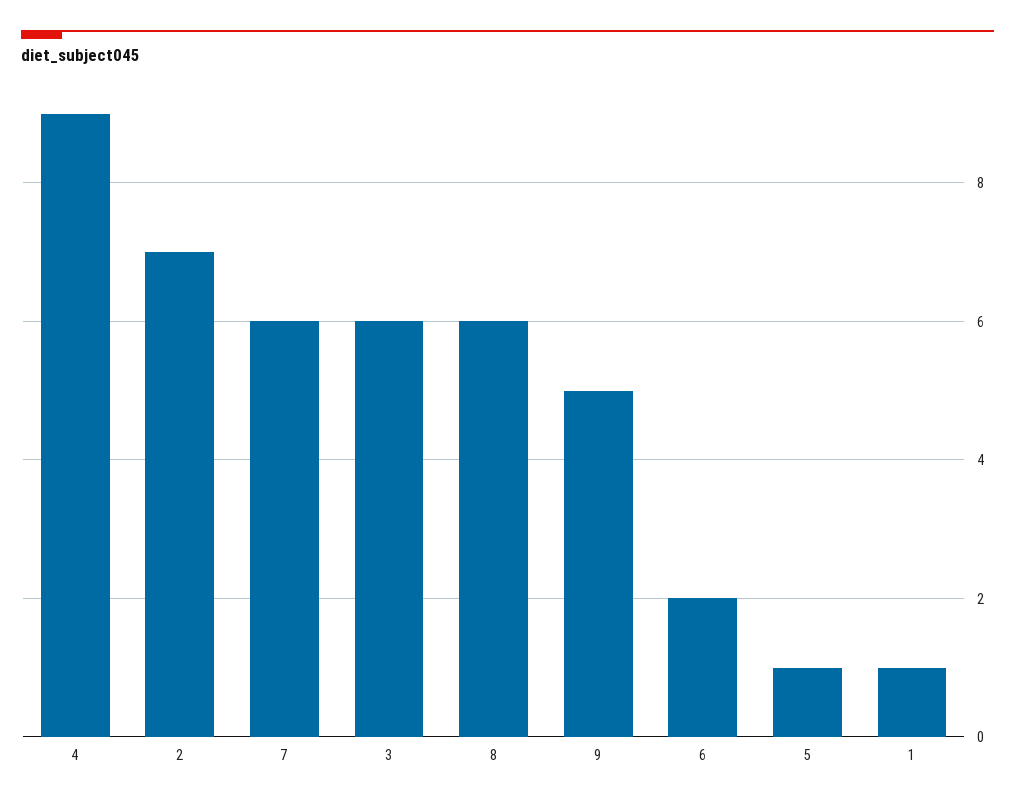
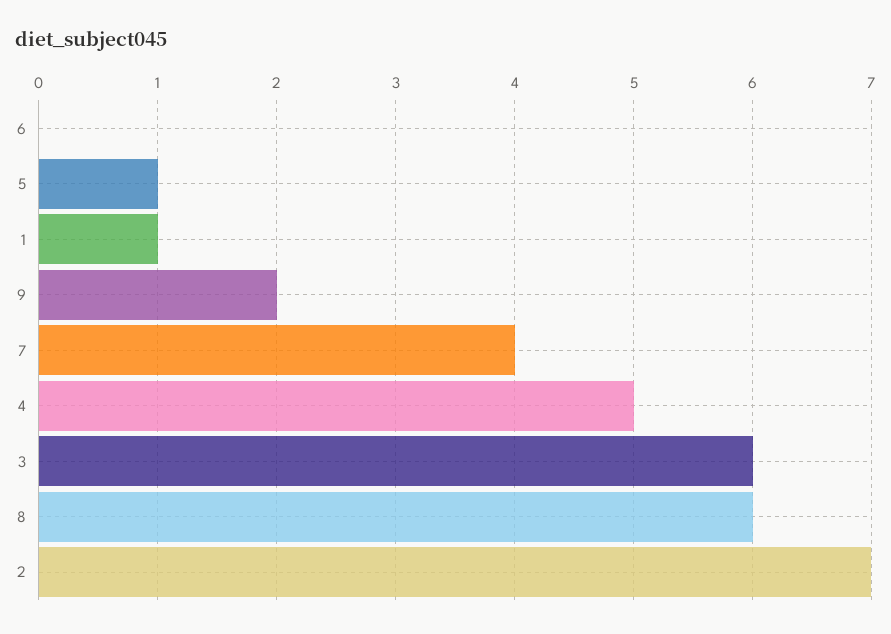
  {
-   "4": 9,
+   "4": 5,
    "2": 7,
-   "7": 6,
+   "7": 4,
    "3": 6,
    "8": 6,
-   "9": 5,
+   "9": 2,
-   "6": 2,
+   "6": 0,
    "5": 1,
    "1": 1
  }

